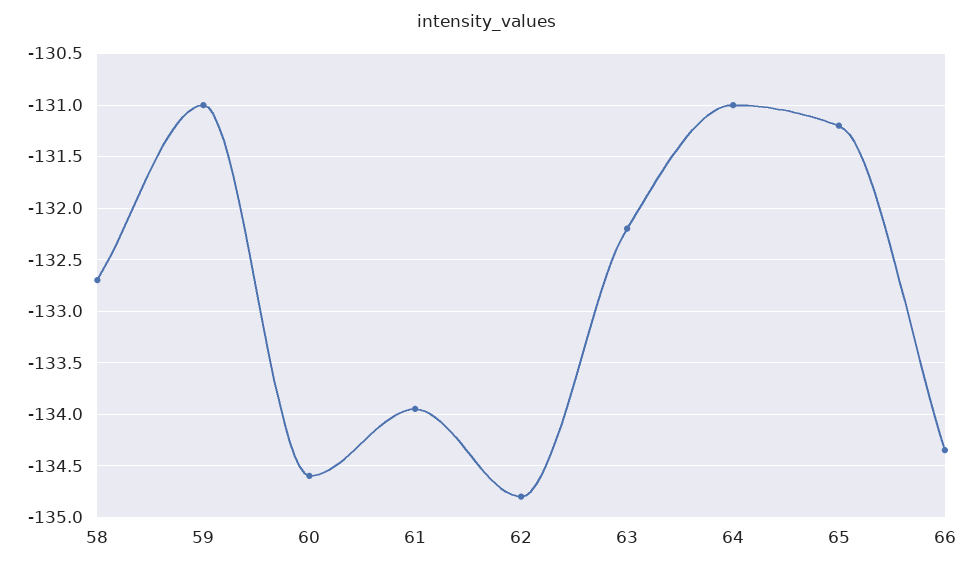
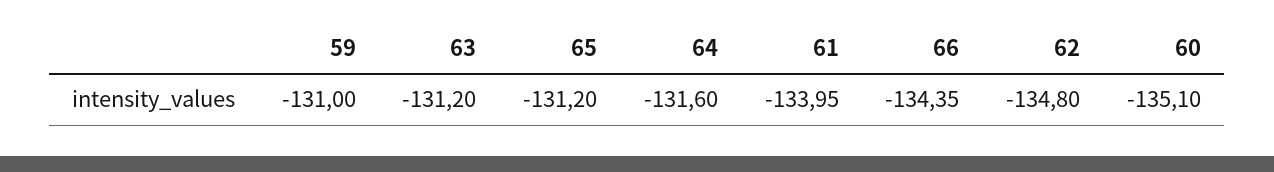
  {
-   "58": -132.7,
    "59": -131,
-   "60": -134.6,
+   "60": -135.1,
    "61": -133.95,
    "62": -134.8,
-   "63": -132.2,
+   "63": -131.2,
-   "64": -131,
+   "64": -131.6,
    "65": -131.2,
    "66": -134.35
  }

